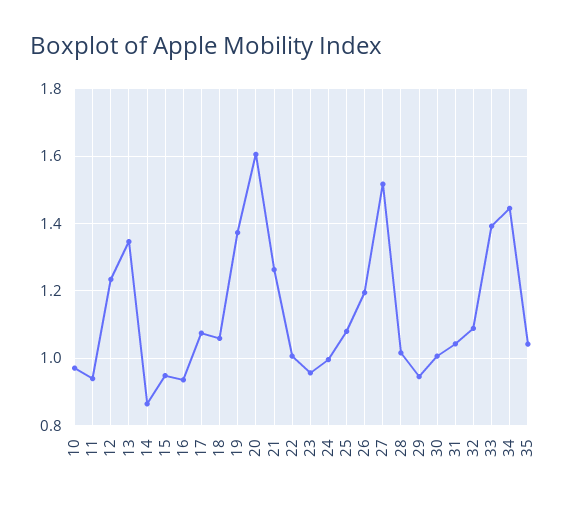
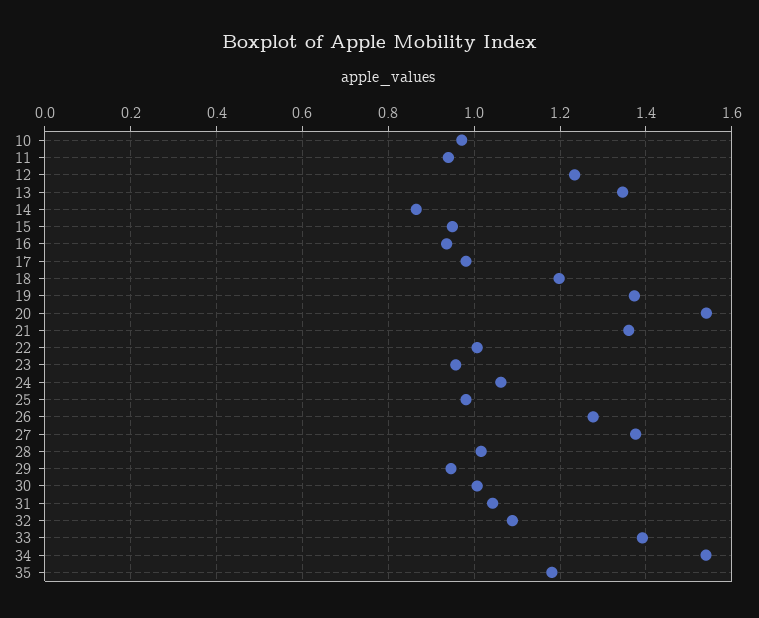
  {
    "10": 0.98,
    "11": 0.94,
    "12": 1.24,
    "13": 1.34,
    "14": 0.86,
    "15": 0.94,
    "16": 0.94,
-   "17": 1.08,
+   "17": 0.98,
-   "18": 1.06,
+   "18": 1.2,
    "19": 1.38,
-   "20": 1.6,
+   "20": 1.54,
-   "21": 1.26,
+   "21": 1.36,
    "22": 1,
    "23": 0.96,
-   "24": 1,
+   "24": 1.06,
-   "25": 1.08,
+   "25": 0.98,
-   "26": 1.2,
+   "26": 1.28,
-   "27": 1.52,
+   "27": 1.38,
    "28": 1.02,
    "29": 0.94,
    "30": 1,
    "31": 1.04,
    "32": 1.08,
    "33": 1.4,
-   "34": 1.44,
+   "34": 1.54,
-   "35": 1.04
+   "35": 1.18
  }

